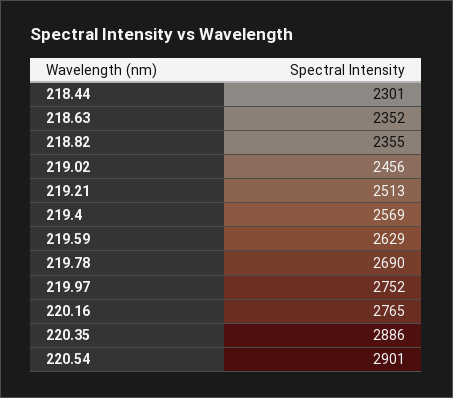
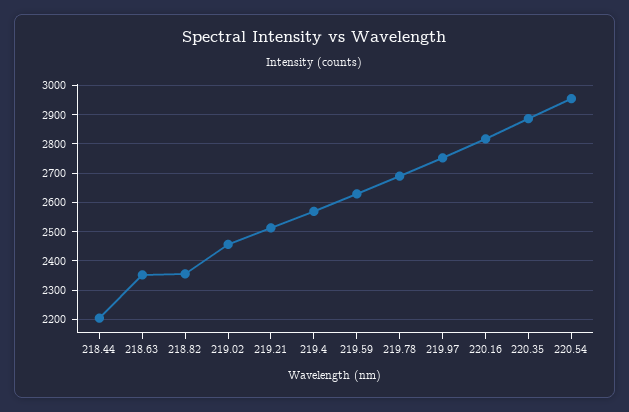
  {
-   "218.44": 2301,
+   "218.44": 2200,
    "218.63": 2352,
    "218.82": 2355,
    "219.02": 2456,
    "219.21": 2513,
    "219.4": 2569,
    "219.59": 2629,
    "219.78": 2690,
    "219.97": 2752,
-   "220.16": 2765,
+   "220.16": 2825,
    "220.35": 2886,
-   "220.54": 2901
+   "220.54": 2950
  }

